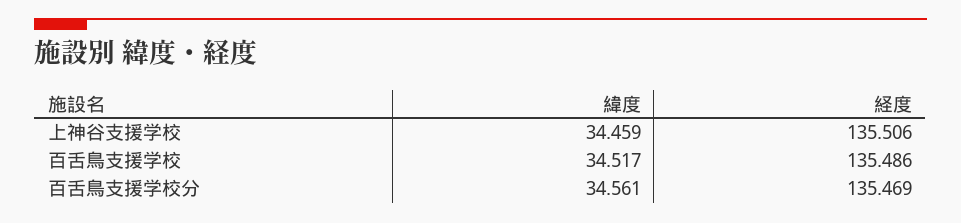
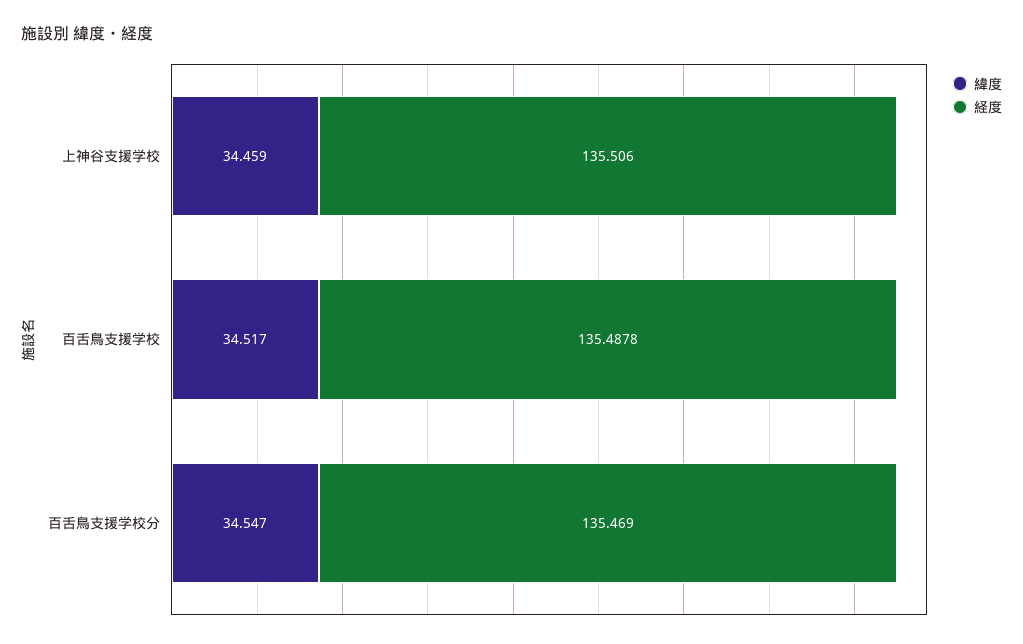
  {
    "緯度": {
      "上神谷支援学校": 34.459,
      "百舌鳥支援学校": 34.517,
-     "百舌鳥支援学校分": 34.561
+     "百舌鳥支援学校分": 34.547
    },
    "経度": {
      "上神谷支援学校": 135.506,
-     "百舌鳥支援学校": 135.486,
+     "百舌鳥支援学校": 135.4878,
      "百舌鳥支援学校分": 135.469
    }
  }

